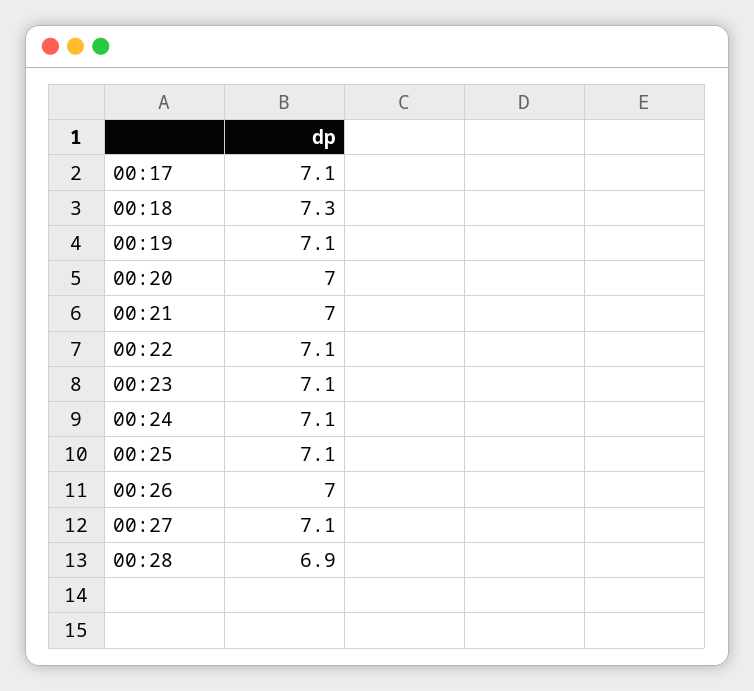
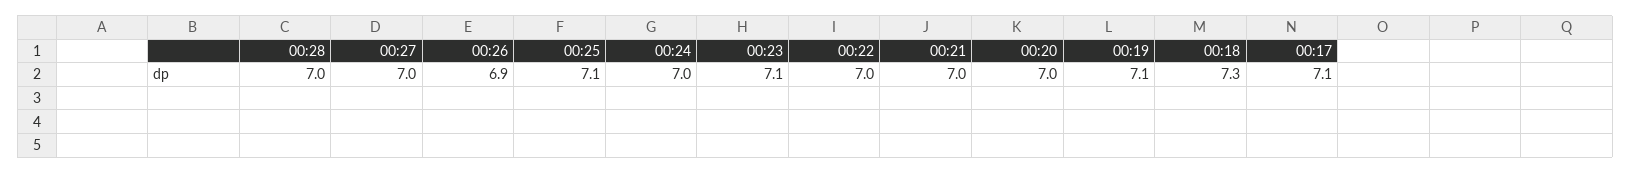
  {
    "00:17": 7.1,
    "00:18": 7.3,
    "00:19": 7.1,
    "00:20": 7,
    "00:21": 7,
-   "00:22": 7.1,
+   "00:22": 7,
    "00:23": 7.1,
-   "00:24": 7.1,
+   "00:24": 7,
    "00:25": 7.1,
-   "00:26": 7,
+   "00:26": 6.9,
-   "00:27": 7.1,
+   "00:27": 7,
-   "00:28": 6.9
+   "00:28": 7
  }

